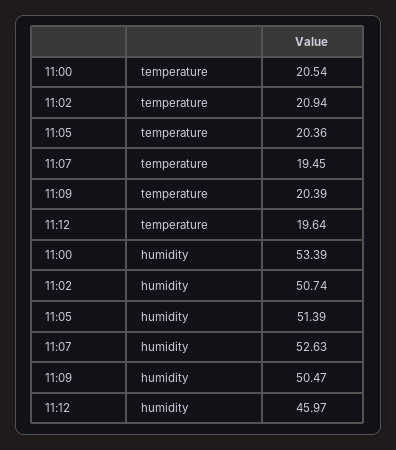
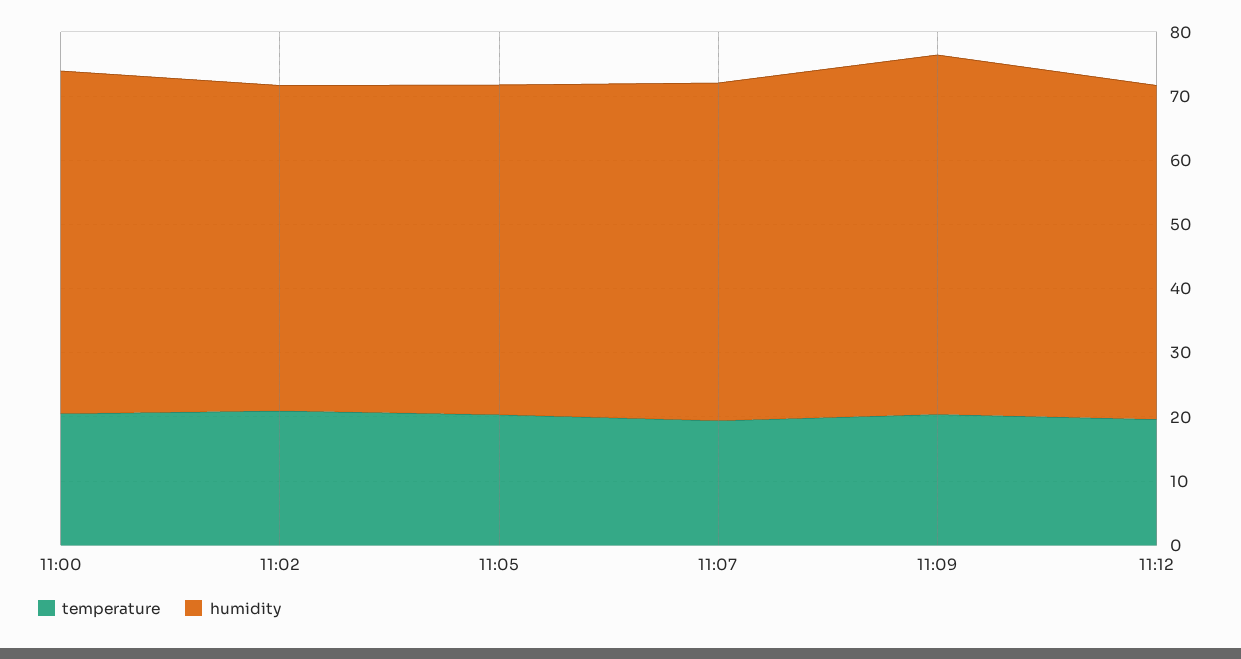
  {
    "temperature": {
      "11:00": 20.54,
      "11:02": 20.94,
      "11:05": 20.36,
      "11:07": 19.45,
      "11:09": 20.39,
      "11:12": 19.64
    },
    "humidity": {
      "11:00": 53.39,
      "11:02": 50.74,
      "11:05": 51.39,
      "11:07": 52.63,
-     "11:09": 50.47,
+     "11:09": 56,
-     "11:12": 45.97
+     "11:12": 52
    }
  }

